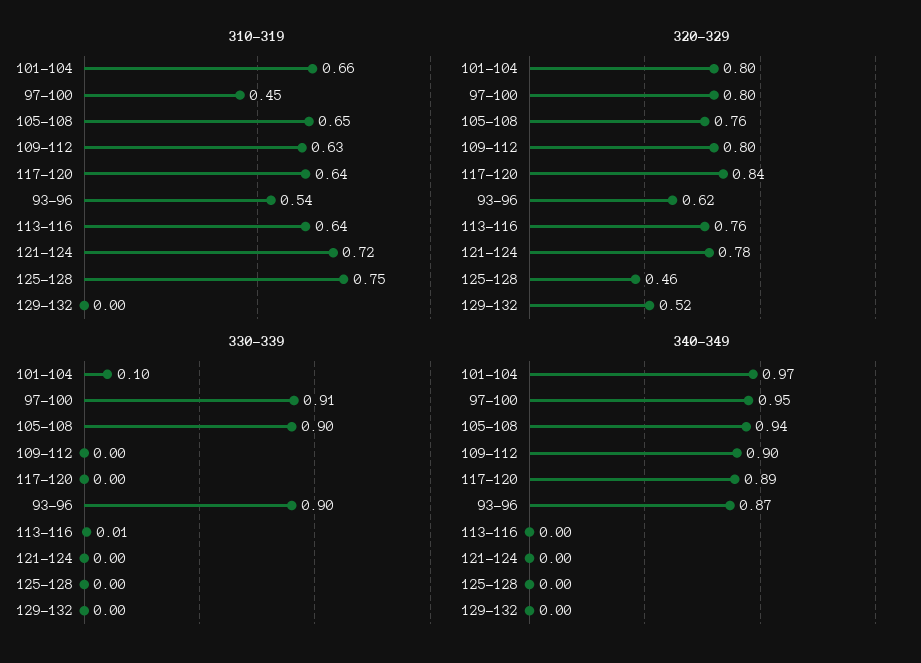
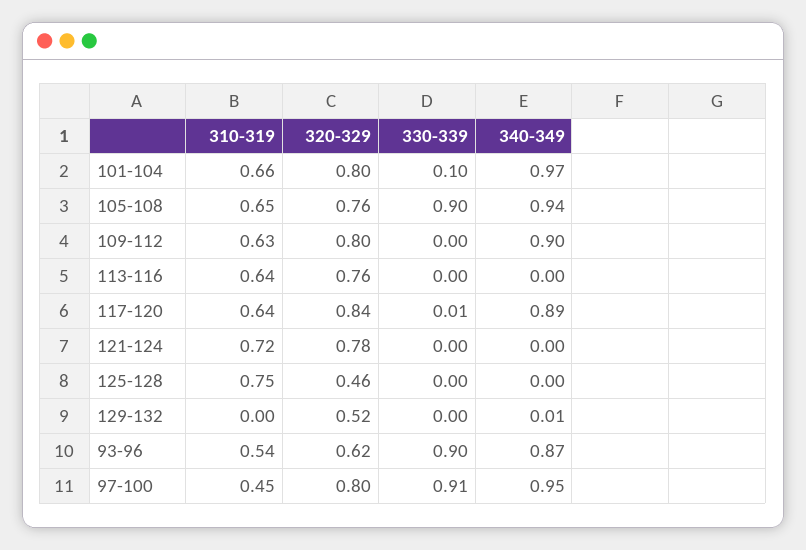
  {
    "310-319": {
      "101-104": 0.66,
      "97-100": 0.45,
      "105-108": 0.65,
      "109-112": 0.63,
      "117-120": 0.64,
      "93-96": 0.54,
      "113-116": 0.64,
      "121-124": 0.72,
      "125-128": 0.75,
      "129-132": 0
    },
    "320-329": {
      "101-104": 0.8,
      "97-100": 0.8,
      "105-108": 0.76,
      "109-112": 0.8,
      "117-120": 0.84,
      "93-96": 0.62,
      "113-116": 0.76,
      "121-124": 0.78,
      "125-128": 0.46,
      "129-132": 0.52
    },
    "330-339": {
      "101-104": 0.1,
      "97-100": 0.91,
      "105-108": 0.9,
      "109-112": 0,
-     "117-120": 0,
+     "117-120": 0.01,
      "93-96": 0.9,
-     "113-116": 0.01,
+     "113-116": 0,
      "121-124": 0,
      "125-128": 0,
      "129-132": 0
    },
    "340-349": {
      "101-104": 0.97,
      "97-100": 0.95,
      "105-108": 0.94,
      "109-112": 0.9,
      "117-120": 0.89,
      "93-96": 0.87,
      "113-116": 0,
      "121-124": 0,
      "125-128": 0,
-     "129-132": 0
+     "129-132": 0.01
    }
  }

